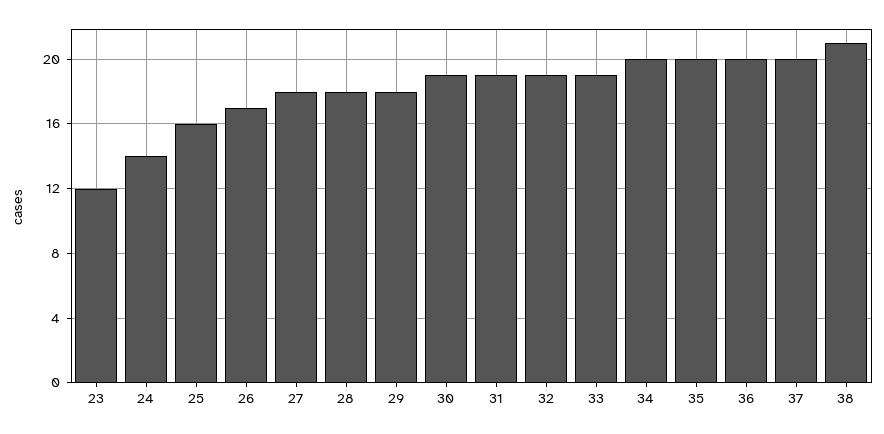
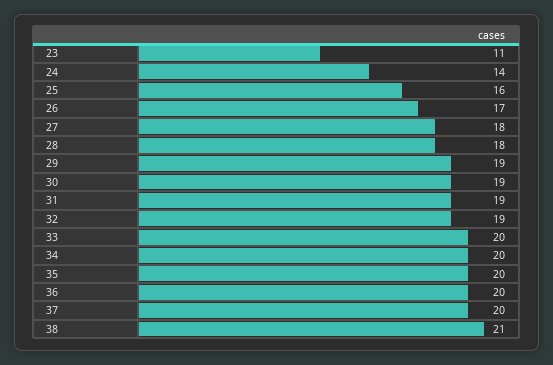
  {
-   "23": 12,
+   "23": 11,
    "24": 14,
    "25": 16,
    "26": 17,
    "27": 18,
    "28": 18,
-   "29": 18,
+   "29": 19,
    "30": 19,
    "31": 19,
    "32": 19,
-   "33": 19,
+   "33": 20,
    "34": 20,
    "35": 20,
    "36": 20,
    "37": 20,
    "38": 21
  }

